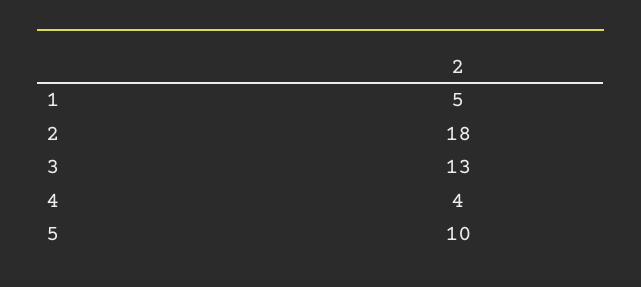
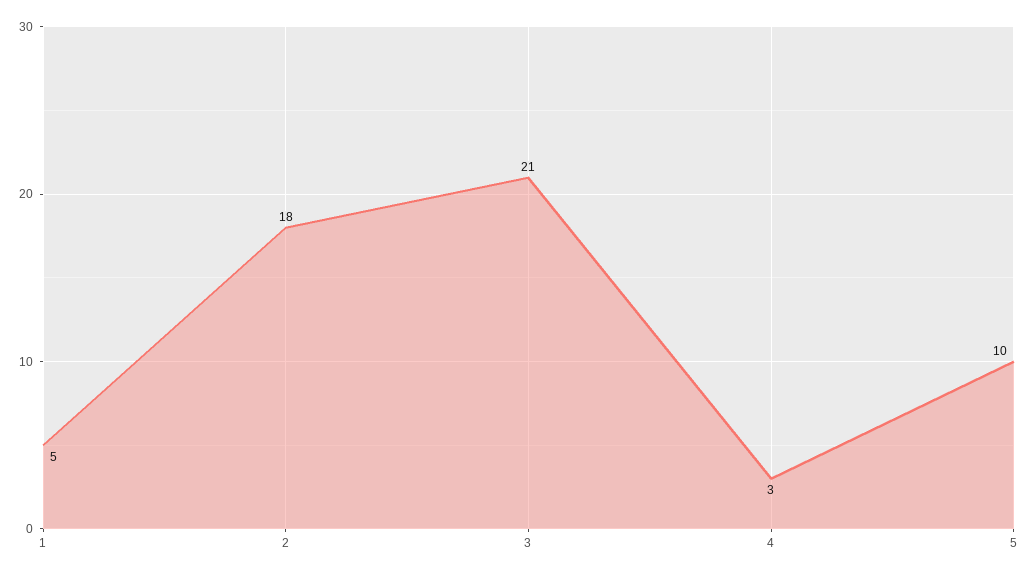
  {
    "1": 5,
    "2": 18,
-   "3": 13,
+   "3": 21,
-   "4": 4,
+   "4": 3,
    "5": 10
  }

